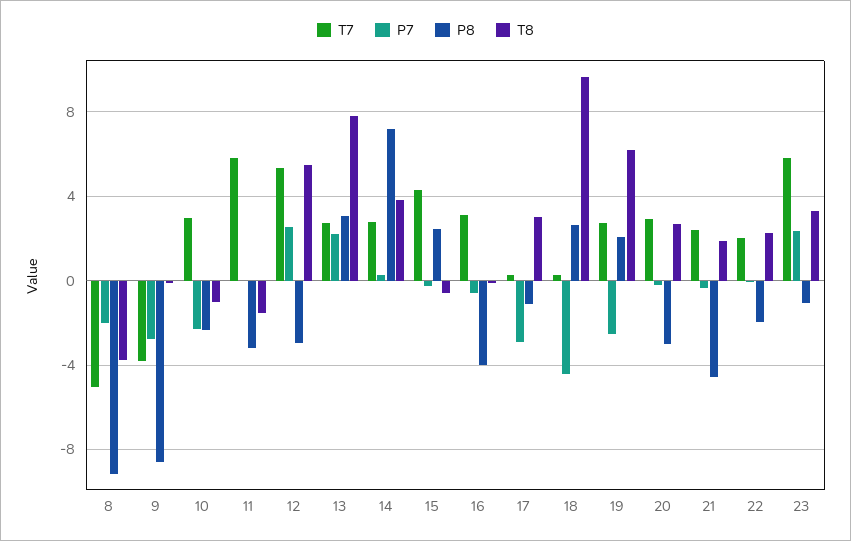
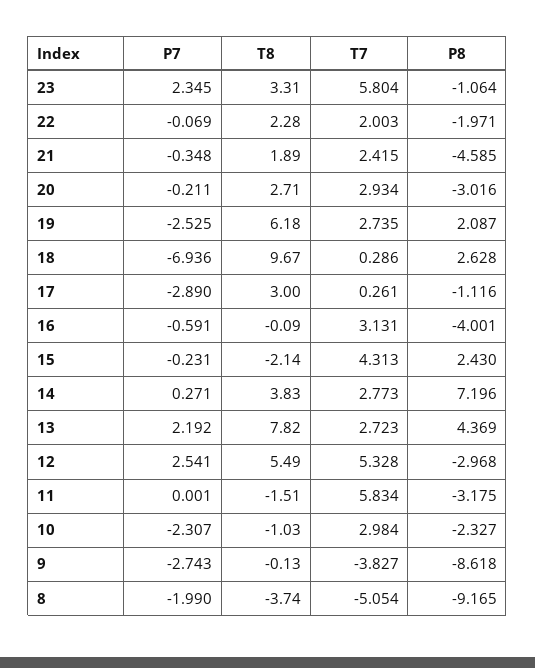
  {
    "T7": {
      "8": -5.054,
      "9": -3.827,
      "10": 2.984,
      "11": 5.834,
      "12": 5.328,
      "13": 2.723,
      "14": 2.773,
      "15": 4.313,
      "16": 3.131,
      "17": 0.261,
      "18": 0.286,
      "19": 2.735,
      "20": 2.934,
      "21": 2.415,
      "22": 2.003,
      "23": 5.804
    },
    "P7": {
      "8": -1.99,
      "9": -2.743,
      "10": -2.307,
      "11": 0.001,
      "12": 2.541,
      "13": 2.192,
      "14": 0.271,
      "15": -0.231,
      "16": -0.591,
      "17": -2.89,
-     "18": -4.5,
+     "18": -6.936,
      "19": -2.525,
      "20": -0.211,
      "21": -0.348,
      "22": -0.069,
      "23": 2.345
    },
    "P8": {
      "8": -9.165,
      "9": -8.618,
      "10": -2.327,
      "11": -3.175,
      "12": -2.968,
-     "13": 3,
+     "13": 4.369,
      "14": 7.196,
      "15": 2.43,
      "16": -4.001,
      "17": -1.116,
      "18": 2.628,
      "19": 2.087,
      "20": -3.016,
      "21": -4.585,
      "22": -1.971,
      "23": -1.064
    },
    "T8": {
      "8": -3.74,
      "9": -0.13,
      "10": -1.03,
      "11": -1.51,
      "12": 5.49,
      "13": 7.82,
      "14": 3.83,
-     "15": -0.5,
+     "15": -2.14,
      "16": -0.09,
      "17": 3,
      "18": 9.67,
      "19": 6.18,
      "20": 2.71,
      "21": 1.89,
      "22": 2.28,
      "23": 3.31
    }
  }

